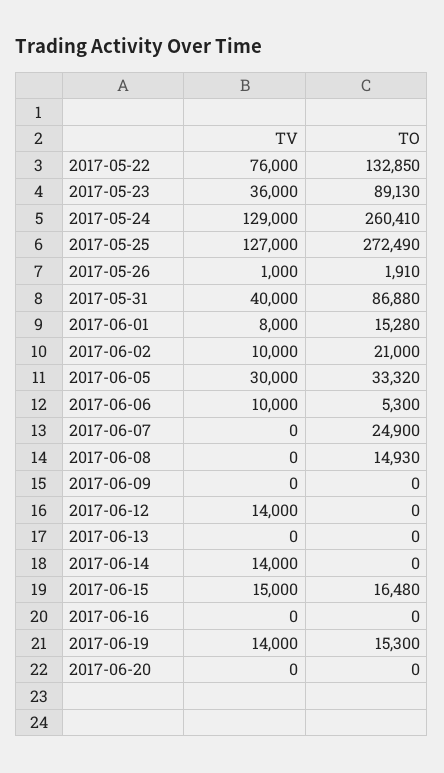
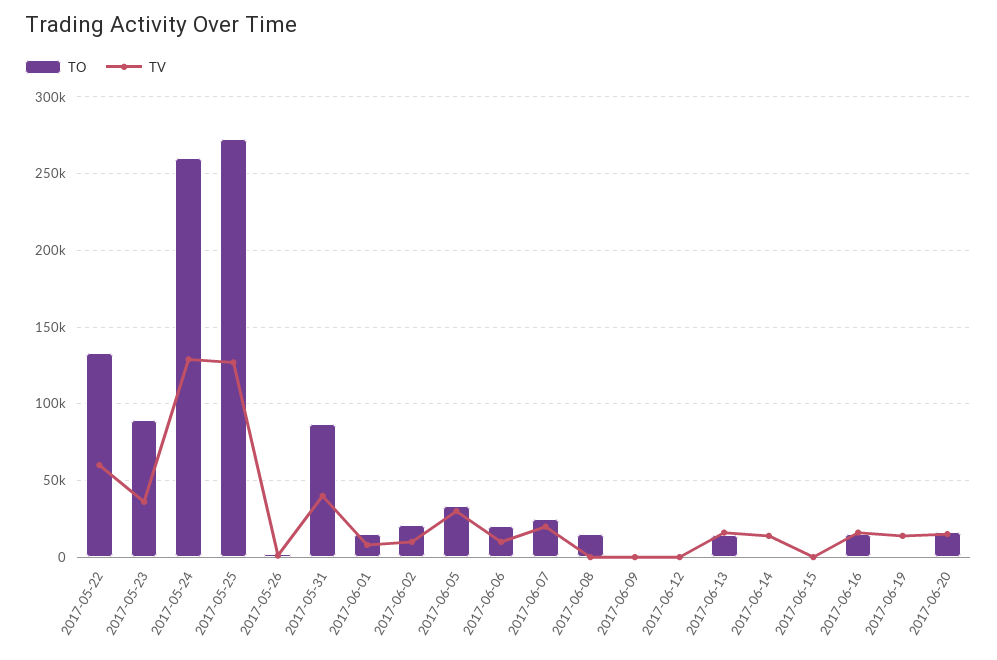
  {
    "TV": {
-     "2017-05-22": 76000,
+     "2017-05-22": 60000,
      "2017-05-23": 36000,
      "2017-05-24": 129000,
      "2017-05-25": 127000,
      "2017-05-26": 1000,
      "2017-05-31": 40000,
      "2017-06-01": 8000,
      "2017-06-02": 10000,
      "2017-06-05": 30000,
      "2017-06-06": 10000,
-     "2017-06-07": 0,
+     "2017-06-07": 20000,
      "2017-06-08": 0,
      "2017-06-09": 0,
-     "2017-06-12": 14000,
+     "2017-06-12": 0,
-     "2017-06-13": 0,
+     "2017-06-13": 15000,
      "2017-06-14": 14000,
-     "2017-06-15": 15000,
+     "2017-06-15": 0,
-     "2017-06-16": 0,
+     "2017-06-16": 15000,
      "2017-06-19": 14000,
-     "2017-06-20": 0
+     "2017-06-20": 15000
    },
    "TO": {
      "2017-05-22": 132850,
      "2017-05-23": 89130,
      "2017-05-24": 260410,
      "2017-05-25": 272490,
      "2017-05-26": 1910,
      "2017-05-31": 86880,
      "2017-06-01": 15280,
      "2017-06-02": 21000,
      "2017-06-05": 33320,
-     "2017-06-06": 5300,
+     "2017-06-06": 20000,
      "2017-06-07": 24900,
      "2017-06-08": 14930,
      "2017-06-09": 0,
      "2017-06-12": 0,
-     "2017-06-13": 0,
+     "2017-06-13": 15000,
      "2017-06-14": 0,
-     "2017-06-15": 16480,
+     "2017-06-15": 0,
-     "2017-06-16": 0,
+     "2017-06-16": 15000,
-     "2017-06-19": 15300,
+     "2017-06-19": 0,
-     "2017-06-20": 0
+     "2017-06-20": 15000
    }
  }

